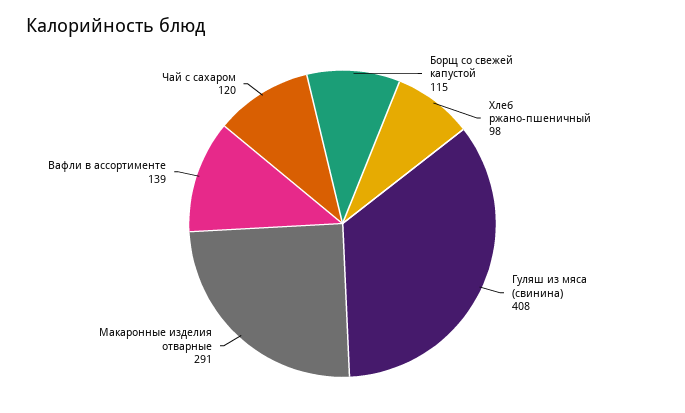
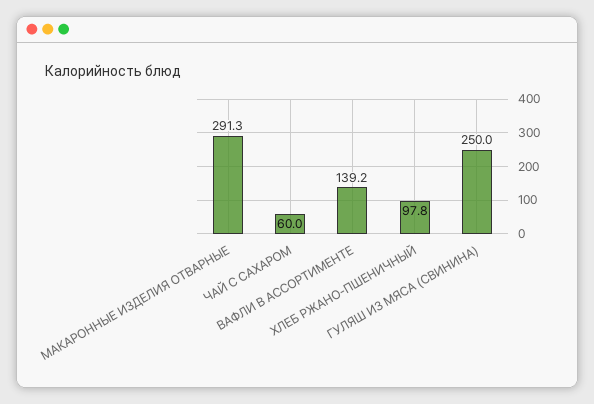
  {
-   "Борщ со свежей капустой": 115,
    "Хлеб ржано-пшеничный": 97.8,
-   "Гуляш из мяса (свинина)": 408,
+   "Гуляш из мяса (свинина)": 250,
    "Макаронные изделия отварные": 291.3,
    "Вафли в ассортименте": 139.2,
-   "Чай с сахаром": 120
+   "Чай с сахаром": 60
  }

